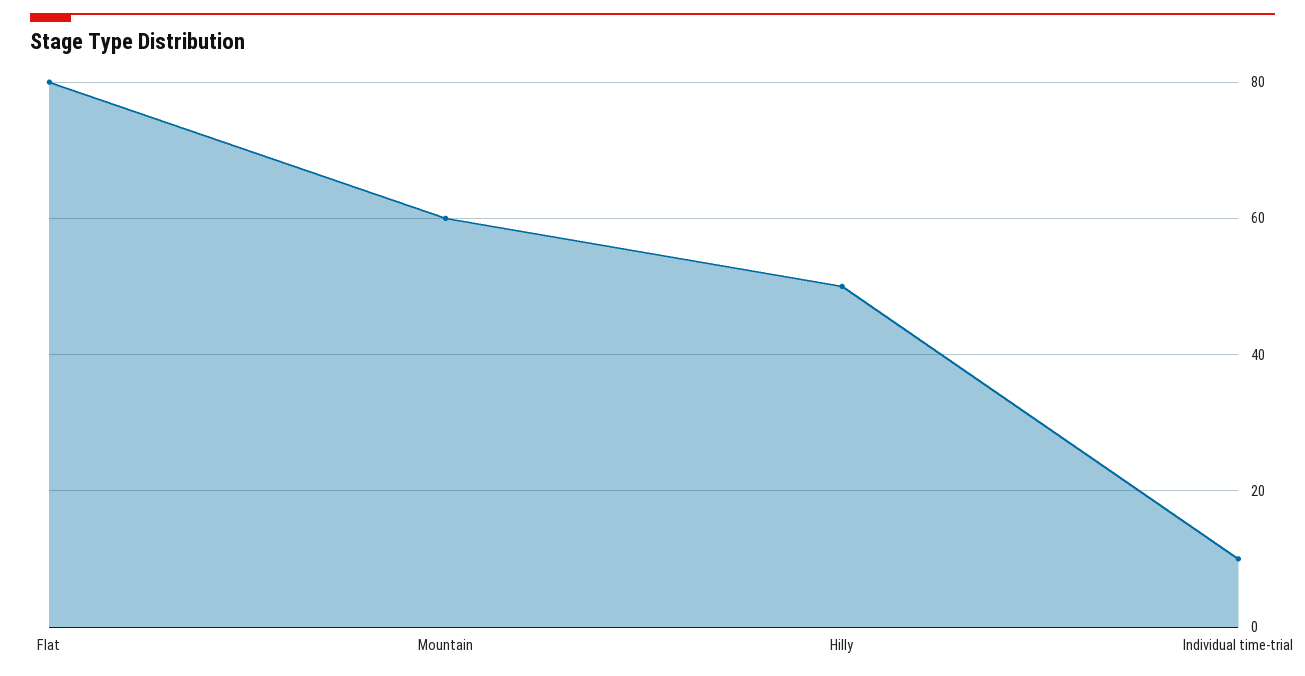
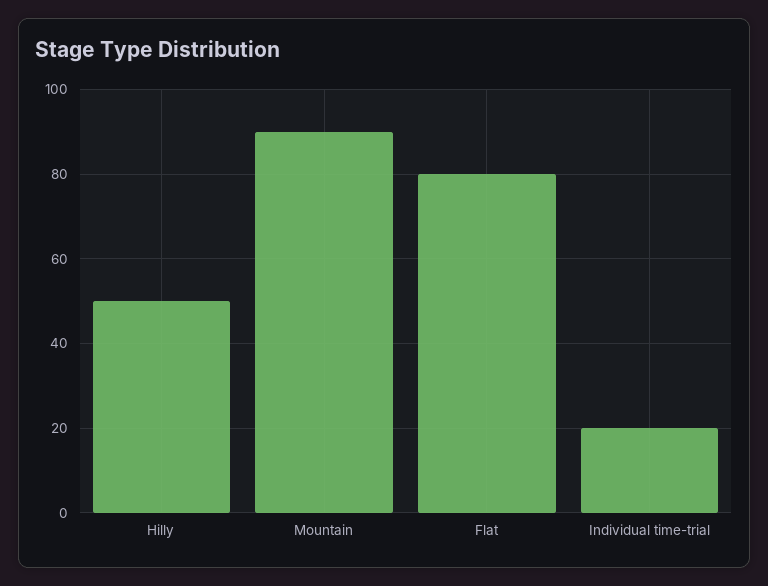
  {
    "Flat": 80,
-   "Mountain": 60,
+   "Mountain": 90,
    "Hilly": 50,
-   "Individual time-trial": 10
+   "Individual time-trial": 20
  }

